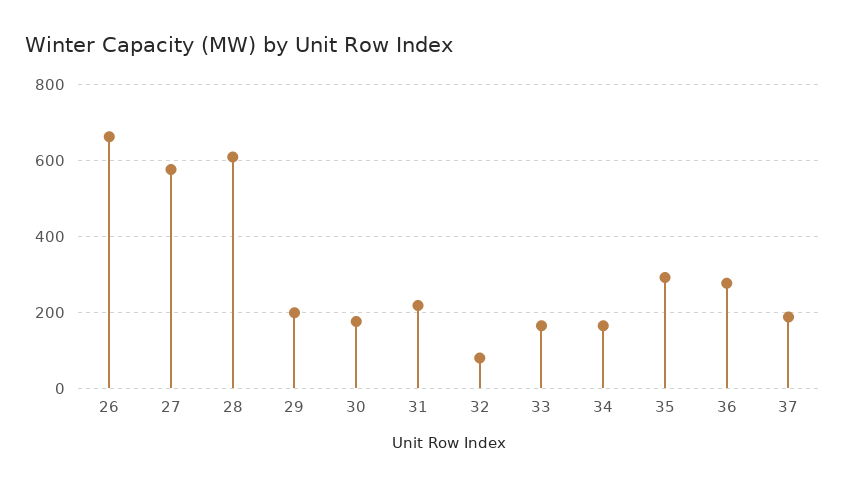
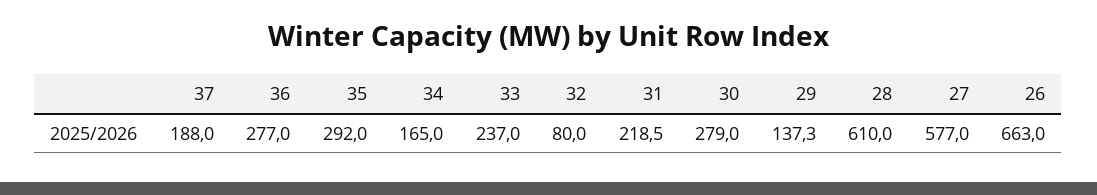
  {
    "26": 663,
    "27": 577,
    "28": 610,
-   "29": 200,
+   "29": 137.3,
-   "30": 180,
+   "30": 279,
    "31": 218.5,
    "32": 80,
-   "33": 160,
+   "33": 237,
    "34": 165,
    "35": 292,
    "36": 277,
    "37": 188
  }

